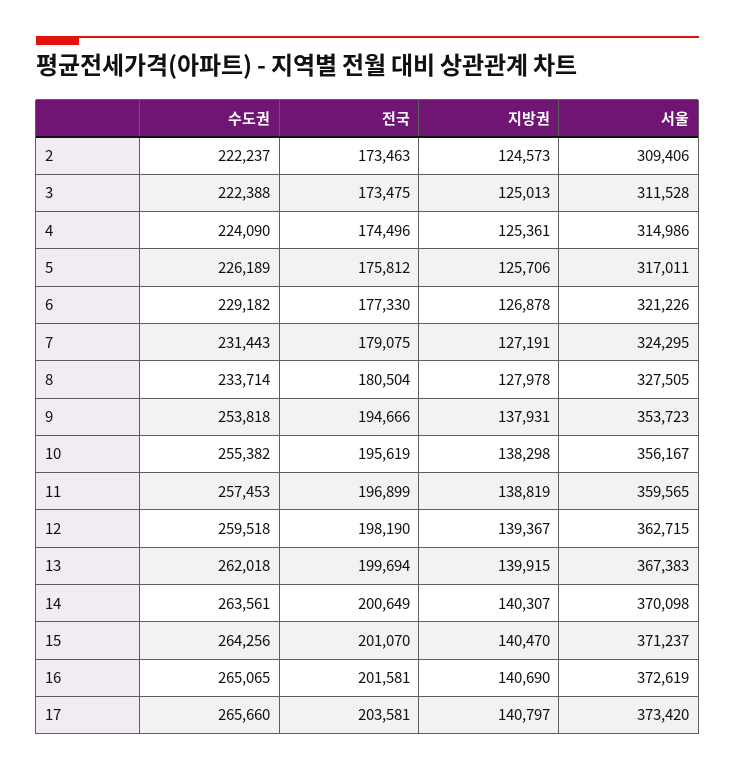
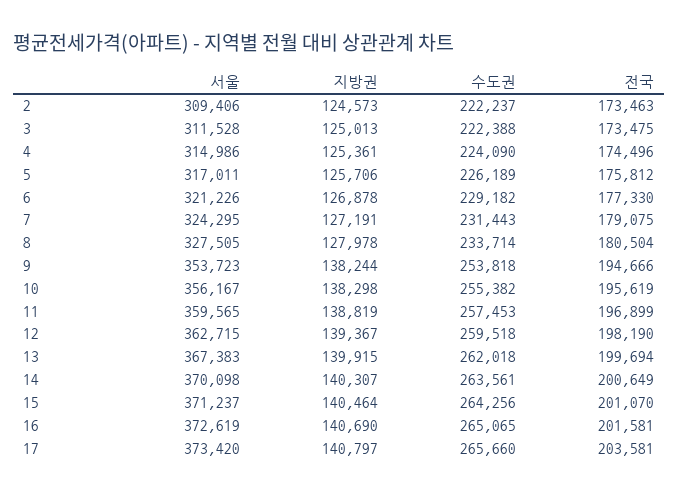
  {
    "수도권": {
      "2": 222237,
      "3": 222388,
      "4": 224090,
      "5": 226189,
      "6": 229182,
      "7": 231443,
      "8": 233714,
      "9": 253818,
      "10": 255382,
      "11": 257453,
      "12": 259518,
      "13": 262018,
      "14": 263561,
      "15": 264256,
      "16": 265065,
      "17": 265660
    },
    "전국": {
      "2": 173463,
      "3": 173475,
      "4": 174496,
      "5": 175812,
      "6": 177330,
      "7": 179075,
      "8": 180504,
      "9": 194666,
      "10": 195619,
      "11": 196899,
      "12": 198190,
      "13": 199694,
      "14": 200649,
      "15": 201070,
      "16": 201581,
      "17": 203581
    },
    "지방권": {
      "2": 124573,
      "3": 125013,
      "4": 125361,
      "5": 125706,
      "6": 126878,
      "7": 127191,
      "8": 127978,
-     "9": 137931,
+     "9": 138244,
      "10": 138298,
      "11": 138819,
      "12": 139367,
      "13": 139915,
      "14": 140307,
-     "15": 140470,
+     "15": 140464,
      "16": 140690,
      "17": 140797
    },
    "서울": {
      "2": 309406,
      "3": 311528,
      "4": 314986,
      "5": 317011,
      "6": 321226,
      "7": 324295,
      "8": 327505,
      "9": 353723,
      "10": 356167,
      "11": 359565,
      "12": 362715,
      "13": 367383,
      "14": 370098,
      "15": 371237,
      "16": 372619,
      "17": 373420
    }
  }

